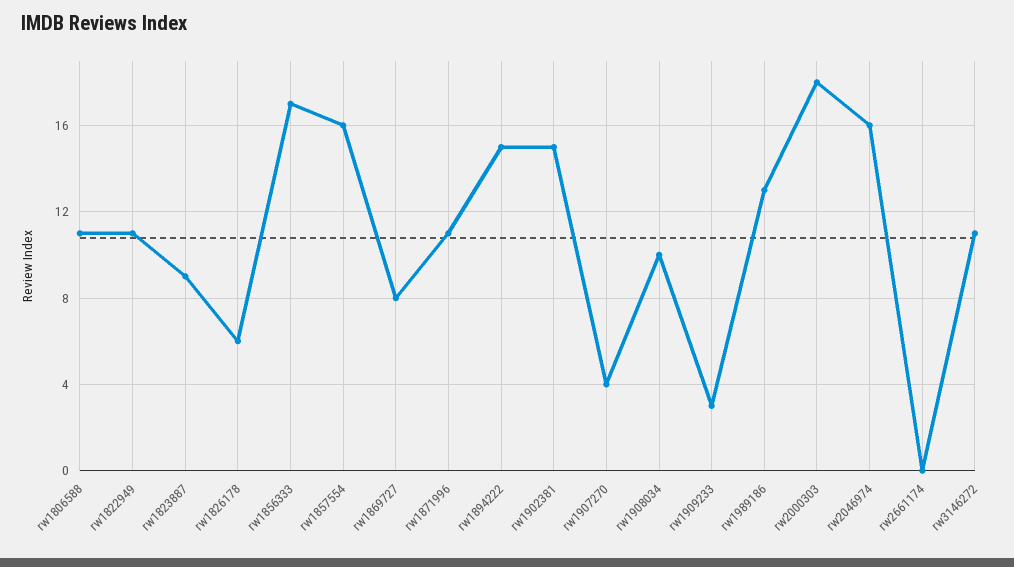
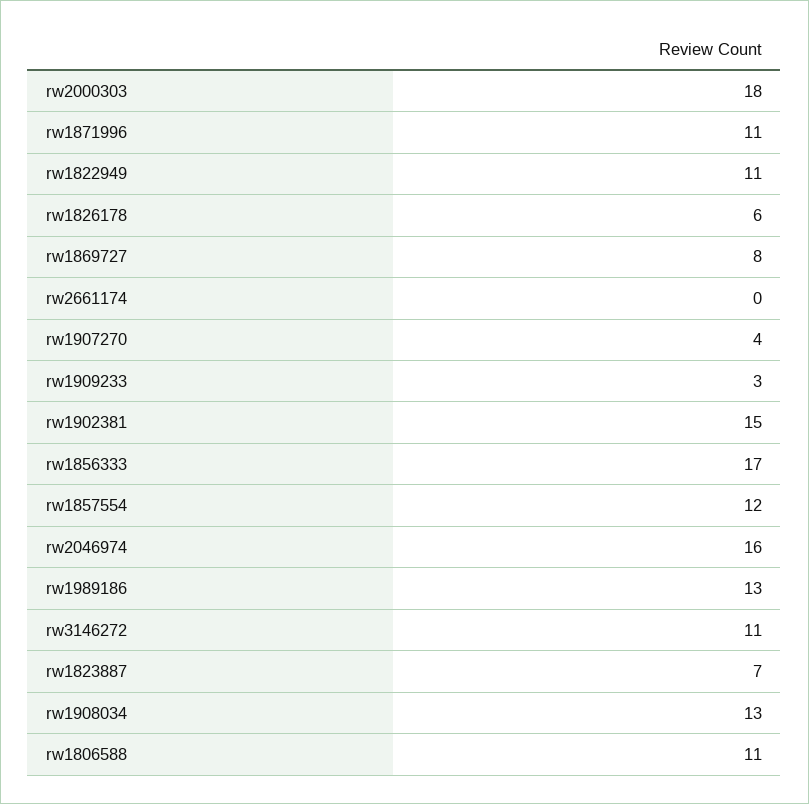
  {
    "rw1806588": 11,
    "rw1822949": 11,
-   "rw1823887": 9,
+   "rw1823887": 7,
    "rw1826178": 6,
    "rw1856333": 17,
-   "rw1857554": 16,
+   "rw1857554": 12,
    "rw1869727": 8,
    "rw1871996": 11,
-   "rw1894222": 15,
    "rw1902381": 15,
    "rw1907270": 4,
-   "rw1908034": 10,
+   "rw1908034": 13,
    "rw1909233": 3,
    "rw1989186": 13,
    "rw2000303": 18,
    "rw2046974": 16,
    "rw2661174": 0,
    "rw3146272": 11
  }

